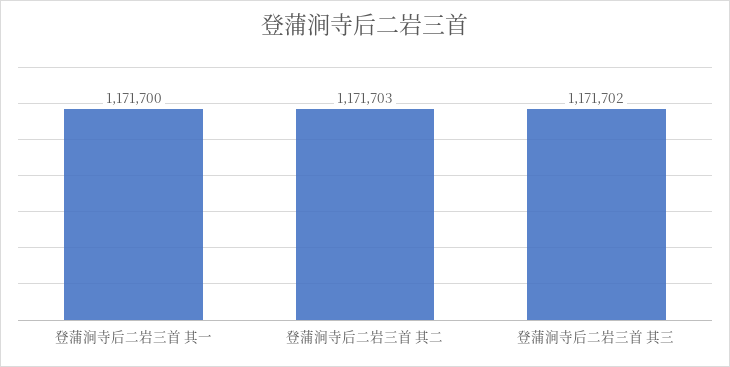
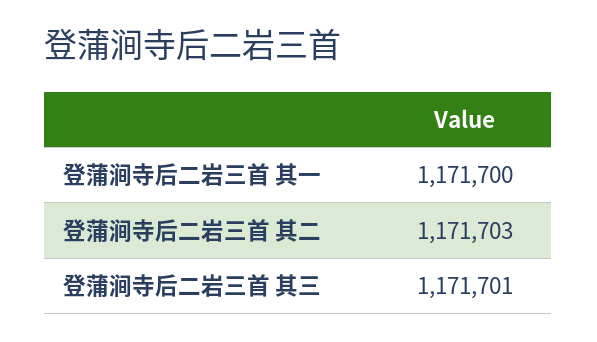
  {
    "登蒲涧寺后二岩三首 其一": 1171700,
    "登蒲涧寺后二岩三首 其二": 1171703,
-   "登蒲涧寺后二岩三首 其三": 1171702
+   "登蒲涧寺后二岩三首 其三": 1171701
  }

